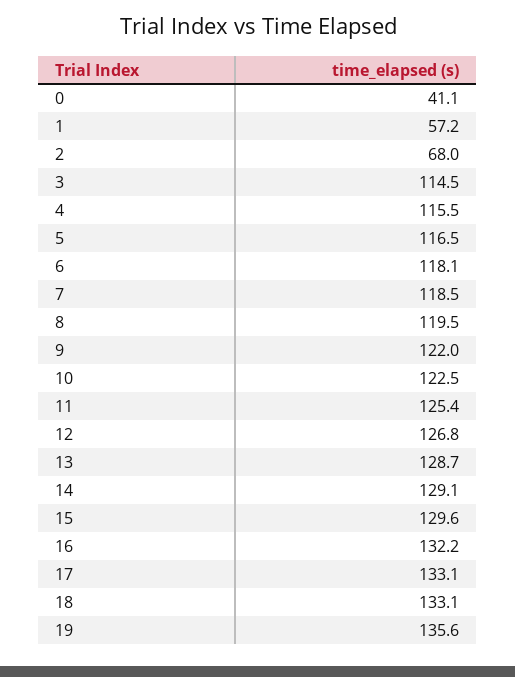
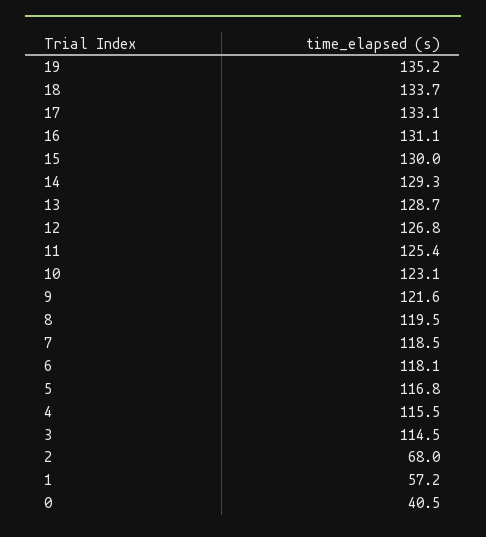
  {
-   "0": 41.1,
+   "0": 40.5,
    "1": 57.2,
    "2": 68,
    "3": 114.5,
    "4": 115.5,
-   "5": 116.5,
+   "5": 116.8,
    "6": 118.1,
    "7": 118.5,
    "8": 119.5,
-   "9": 122,
+   "9": 121.6,
-   "10": 122.5,
+   "10": 123.1,
    "11": 125.4,
    "12": 126.8,
    "13": 128.7,
-   "14": 129.1,
+   "14": 129.3,
-   "15": 129.6,
+   "15": 130,
-   "16": 132.2,
+   "16": 131.1,
    "17": 133.1,
-   "18": 133.1,
+   "18": 133.7,
-   "19": 135.6
+   "19": 135.2
  }

